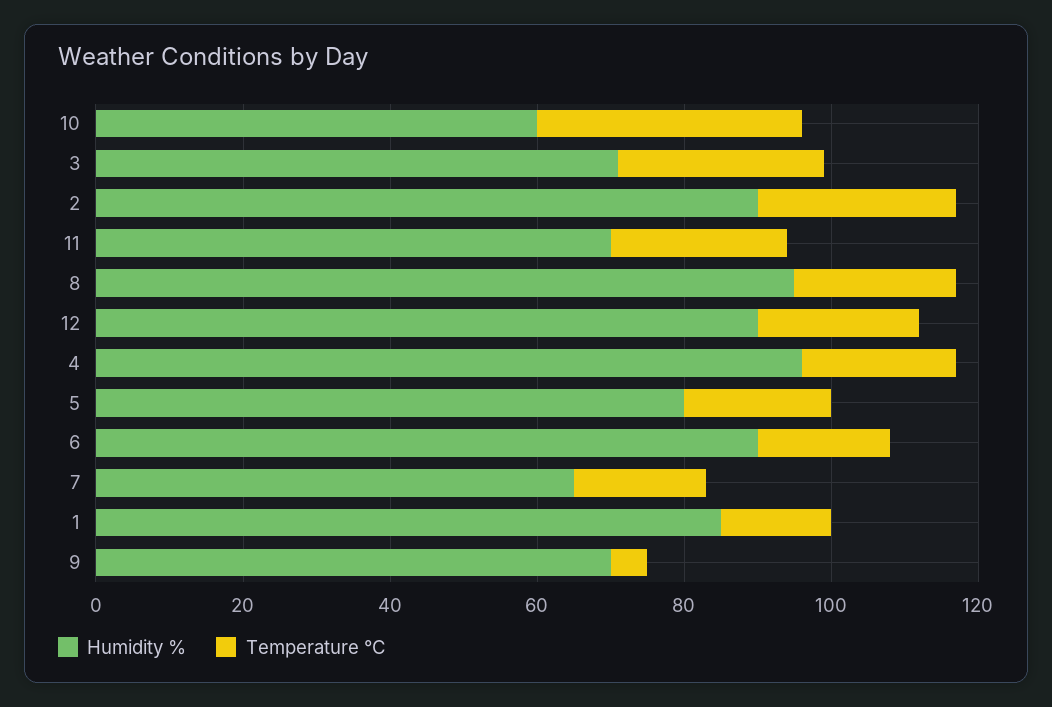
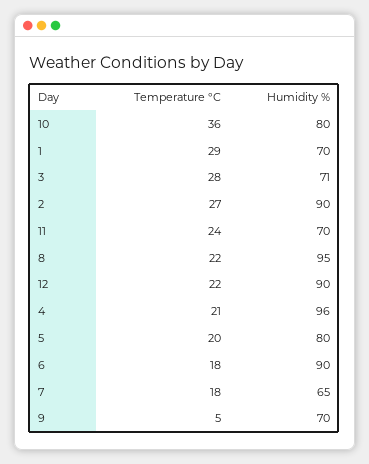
  {
    "Humidity %": {
-     "10": 60,
+     "10": 80,
      "3": 71,
      "2": 90,
      "11": 70,
      "8": 95,
      "12": 90,
      "4": 96,
      "5": 80,
      "6": 90,
      "7": 65,
-     "1": 85,
+     "1": 70,
      "9": 70
    },
    "Temperature °C": {
      "10": 36,
      "3": 28,
      "2": 27,
      "11": 24,
      "8": 22,
      "12": 22,
      "4": 21,
      "5": 20,
      "6": 18,
      "7": 18,
-     "1": 15,
+     "1": 29,
      "9": 5
    }
  }

